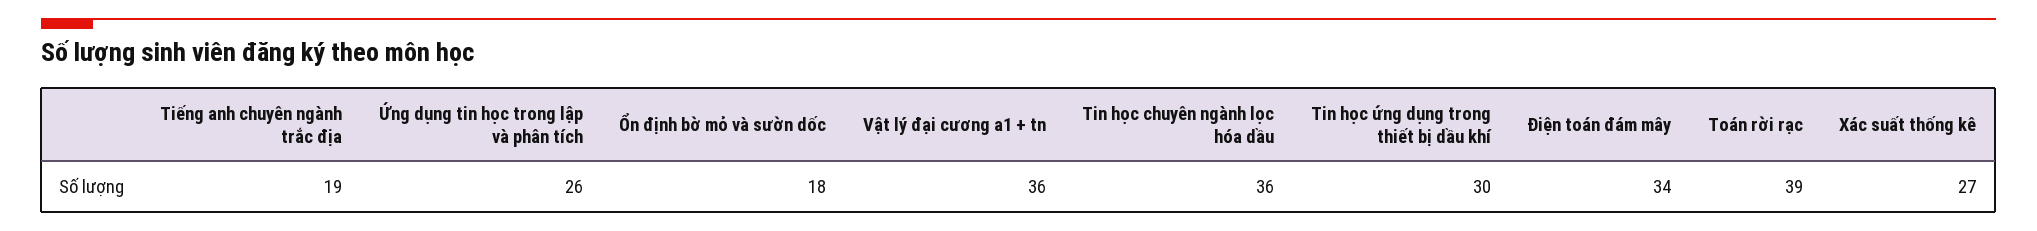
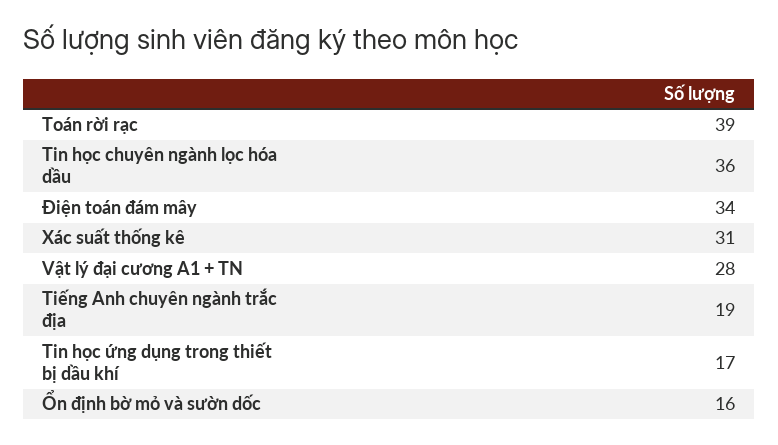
  {
    "Tiếng anh chuyên ngành trắc địa": 19,
-   "Ứng dụng tin học trong lập và phân tích": 26,
-   "Ổn định bờ mỏ và sườn dốc": 18,
+   "Ổn định bờ mỏ và sườn dốc": 16,
-   "Vật lý đại cương a1 + tn": 36,
+   "Vật lý đại cương a1 + tn": 28,
    "Tin học chuyên ngành lọc hóa dầu": 36,
-   "Tin học ứng dụng trong thiết bị dầu khí": 30,
+   "Tin học ứng dụng trong thiết bị dầu khí": 17,
    "Điện toán đám mây": 34,
    "Toán rời rạc": 39,
-   "Xác suất thống kê": 27
+   "Xác suất thống kê": 31
  }

